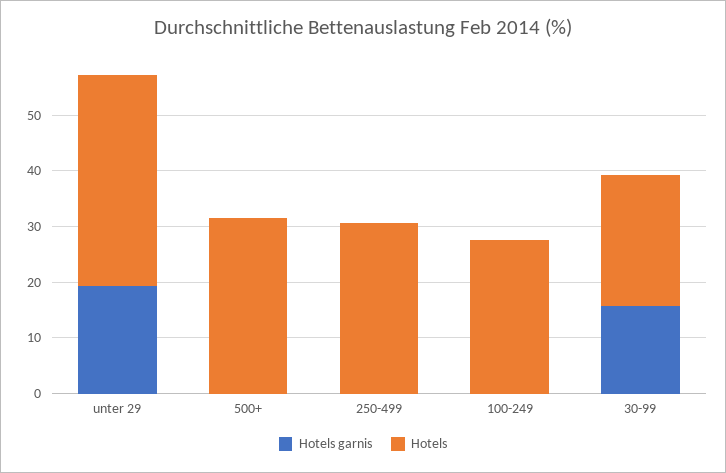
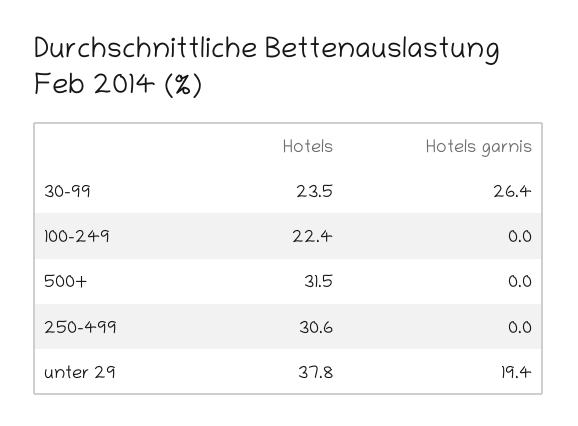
  {
    "Hotels garnis": {
      "unter 29": 19.4,
      "500+": 0,
      "250-499": 0,
      "100-249": 0,
-     "30-99": 16
+     "30-99": 26.4
    },
    "Hotels": {
      "unter 29": 37.8,
      "500+": 31.5,
      "250-499": 30.6,
-     "100-249": 28,
+     "100-249": 22.4,
      "30-99": 23.5
    }
  }

